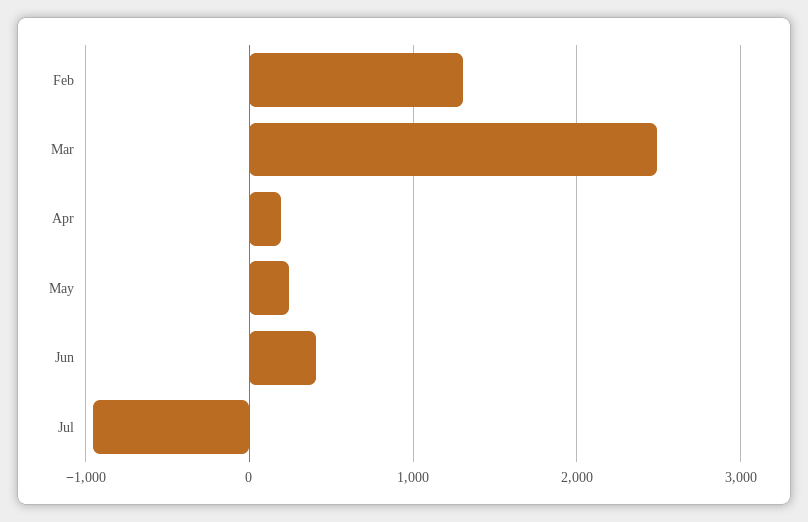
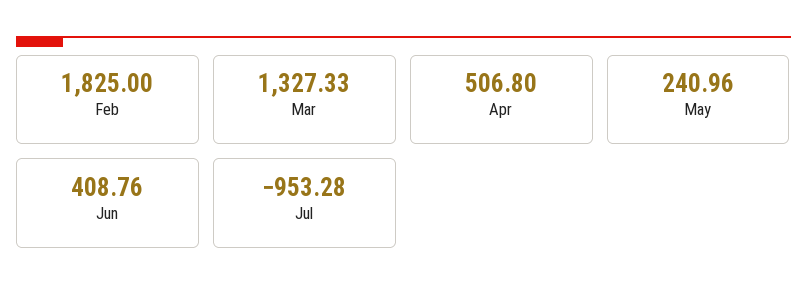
  {
-   "Feb": 1300,
+   "Feb": 1825,
-   "Mar": 2500,
+   "Mar": 1327.33,
-   "Apr": 200,
+   "Apr": 506.8,
    "May": 240.96,
    "Jun": 408.76,
    "Jul": -953.28
  }

